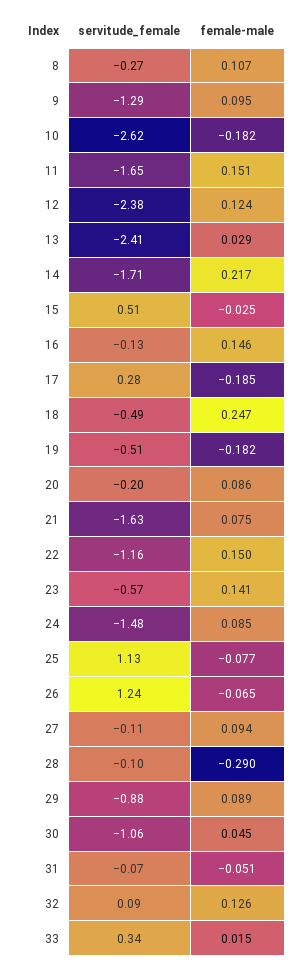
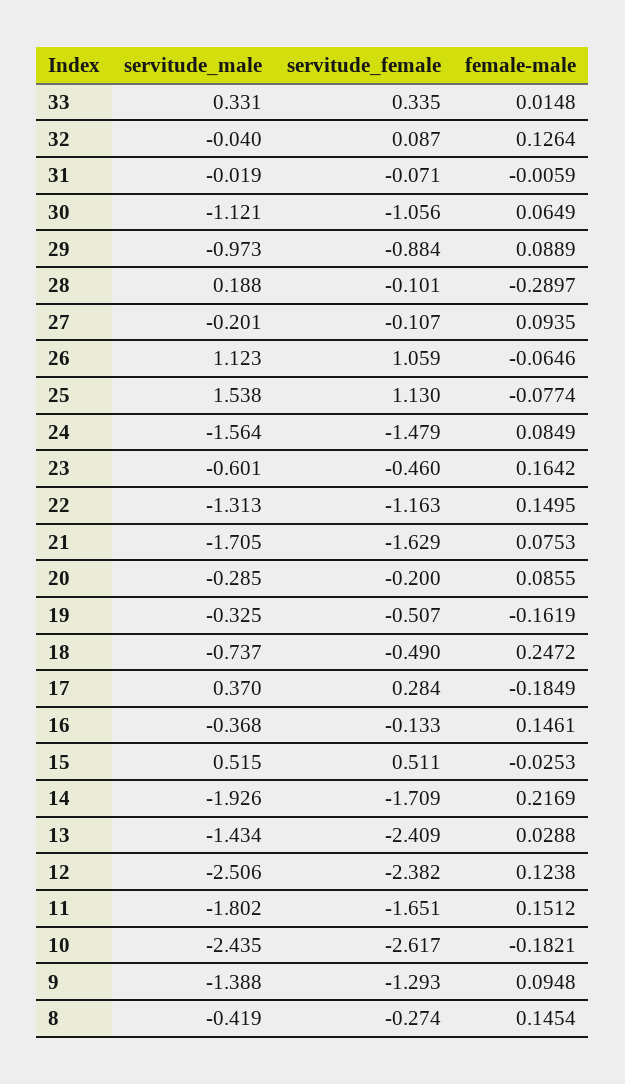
  {
    "servitude_female": {
      "8": -0.274,
      "9": -1.293,
      "10": -2.617,
      "11": -1.651,
      "12": -2.382,
      "13": -2.409,
      "14": -1.709,
      "15": 0.511,
      "16": -0.133,
      "17": 0.284,
      "18": -0.49,
      "19": -0.507,
      "20": -0.2,
      "21": -1.629,
      "22": -1.163,
-     "23": -0.57,
+     "23": -0.46,
      "24": -1.479,
      "25": 1.13,
-     "26": 1.24,
+     "26": 1.059,
      "27": -0.107,
      "28": -0.101,
      "29": -0.884,
      "30": -1.056,
      "31": -0.071,
      "32": 0.087,
      "33": 0.335
    },
    "female-male": {
-     "8": 0.107,
+     "8": 0.1454,
      "9": 0.0948,
      "10": -0.1821,
      "11": 0.1512,
      "12": 0.1238,
      "13": 0.0288,
      "14": 0.2169,
      "15": -0.0253,
      "16": 0.1461,
      "17": -0.1849,
      "18": 0.2472,
-     "19": -0.182,
+     "19": -0.1619,
      "20": 0.0855,
      "21": 0.0753,
      "22": 0.1495,
-     "23": 0.141,
+     "23": 0.1642,
      "24": 0.0849,
      "25": -0.0774,
      "26": -0.0646,
      "27": 0.0935,
      "28": -0.2897,
      "29": 0.0889,
-     "30": 0.045,
+     "30": 0.0649,
-     "31": -0.051,
+     "31": -0.0059,
      "32": 0.1264,
      "33": 0.0148
-   }
+   },
+   "servitude_male": {
+     "33": 0.331,
+     "32": -0.04,
+     "31": -0.019,
+     "30": -1.121,
+     "29": -0.973,
+     "28": 0.188,
+     "27": -0.201,
+     "26": 1.123,
+     "25": 1.538,
+     "24": -1.564,
+     "23": -0.601,
+     "22": -1.313,
+     "21": -1.705,
+     "20": -0.285,
+     "19": -0.325,
+     "18": -0.737,
+     "17": 0.37,
+     "16": -0.368,
+     "15": 0.515,
+     "14": -1.926,
+     "13": -1.434,
+     "12": -2.506,
+     "11": -1.802,
+     "10": -2.435,
+     "9": -1.388,
+     "8": -0.419
+   }
  }

